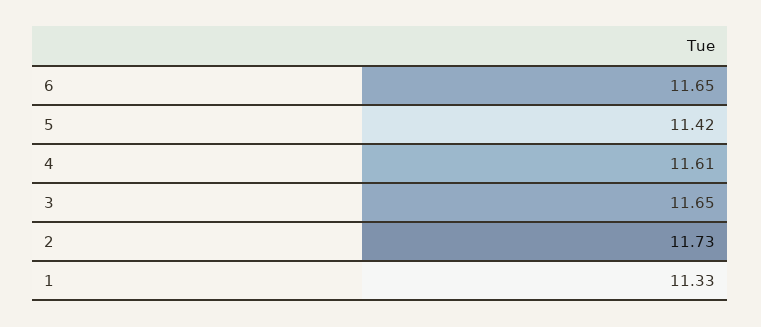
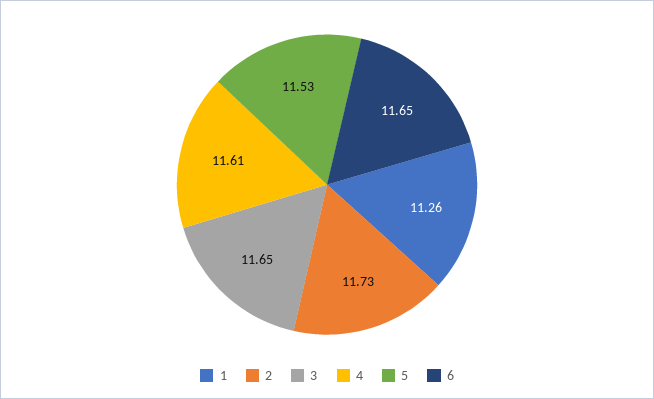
  {
    "6": 11.65,
-   "5": 11.42,
+   "5": 11.53,
    "4": 11.61,
    "3": 11.65,
    "2": 11.73,
-   "1": 11.33
+   "1": 11.26
  }

